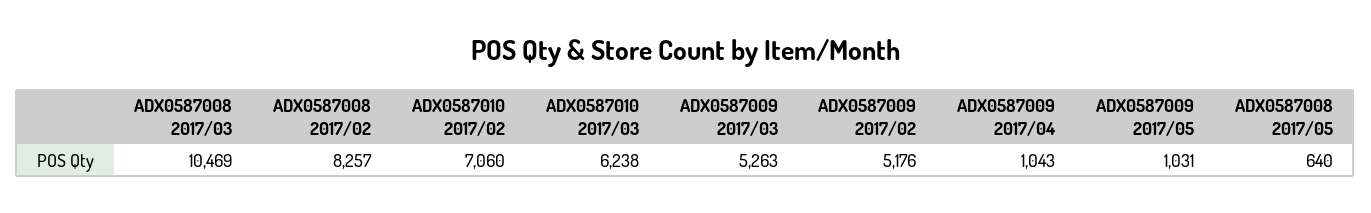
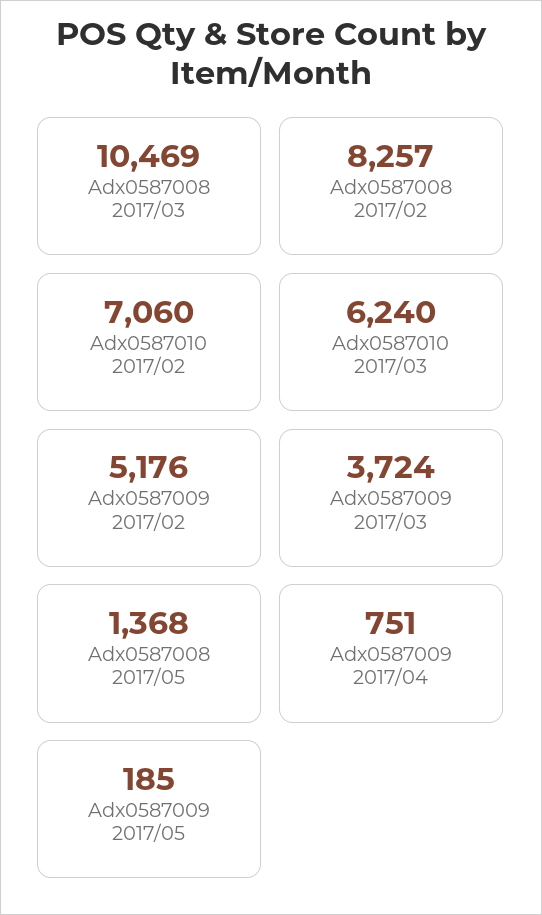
  {
    "ADX0587008 2017/03": 10469,
    "ADX0587008 2017/02": 8257,
    "ADX0587010 2017/02": 7060,
-   "ADX0587010 2017/03": 6238,
+   "ADX0587010 2017/03": 6240,
-   "ADX0587009 2017/03": 5263,
+   "ADX0587009 2017/03": 3724,
    "ADX0587009 2017/02": 5176,
-   "ADX0587009 2017/04": 1043,
+   "ADX0587009 2017/04": 751,
-   "ADX0587009 2017/05": 1031,
+   "ADX0587009 2017/05": 185,
-   "ADX0587008 2017/05": 640
+   "ADX0587008 2017/05": 1368
  }

